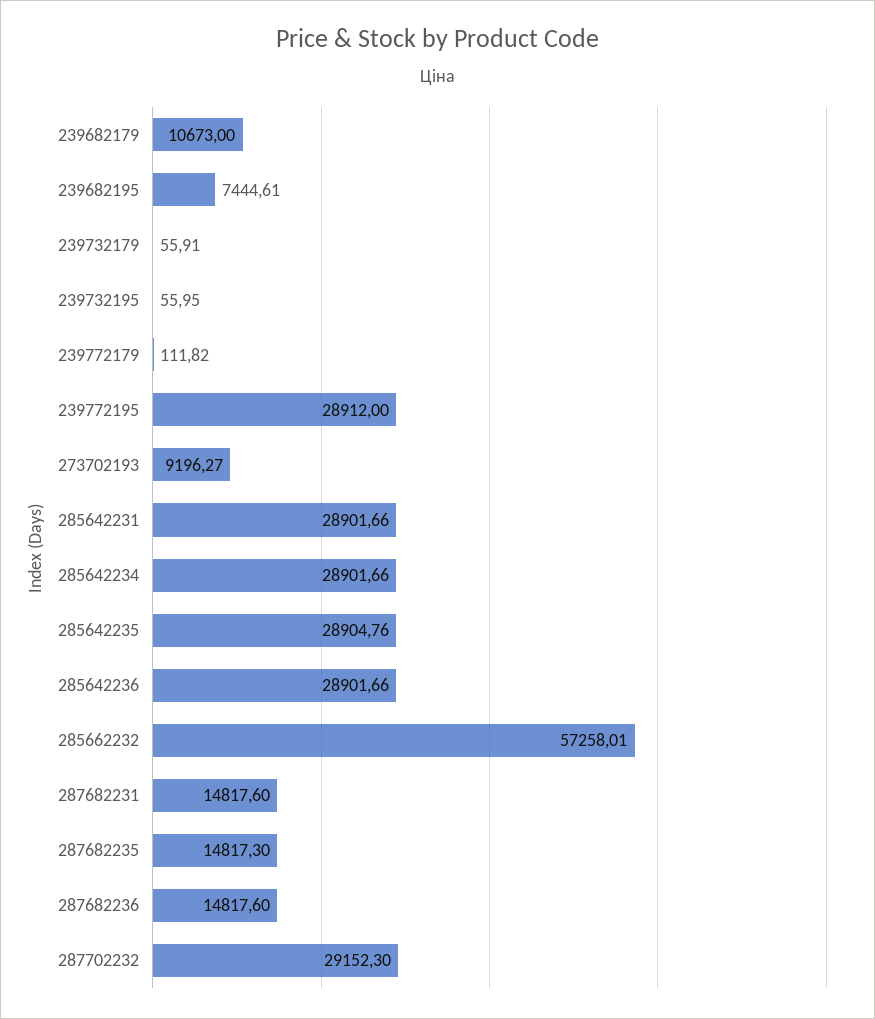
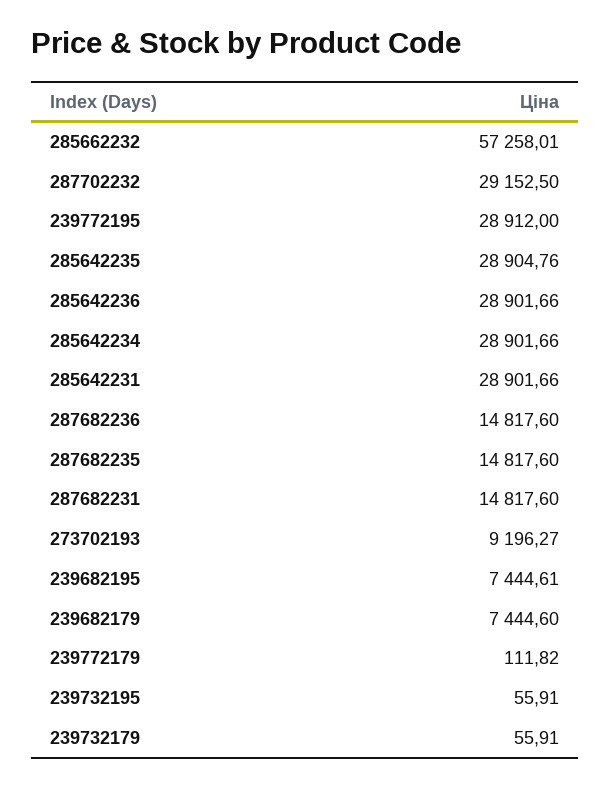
  {
-   "239682179": 10673,
+   "239682179": 7444.6,
    "239682195": 7444.61,
    "239732179": 55.91,
-   "239732195": 55.95,
+   "239732195": 55.91,
    "239772179": 111.82,
    "239772195": 28912,
    "273702193": 9196.27,
    "285642231": 28901.66,
    "285642234": 28901.66,
    "285642235": 28904.76,
    "285642236": 28901.66,
    "285662232": 57258.01,
    "287682231": 14817.6,
-   "287682235": 14817.3,
+   "287682235": 14817.6,
    "287682236": 14817.6,
-   "287702232": 29152.3
+   "287702232": 29152.5
  }

